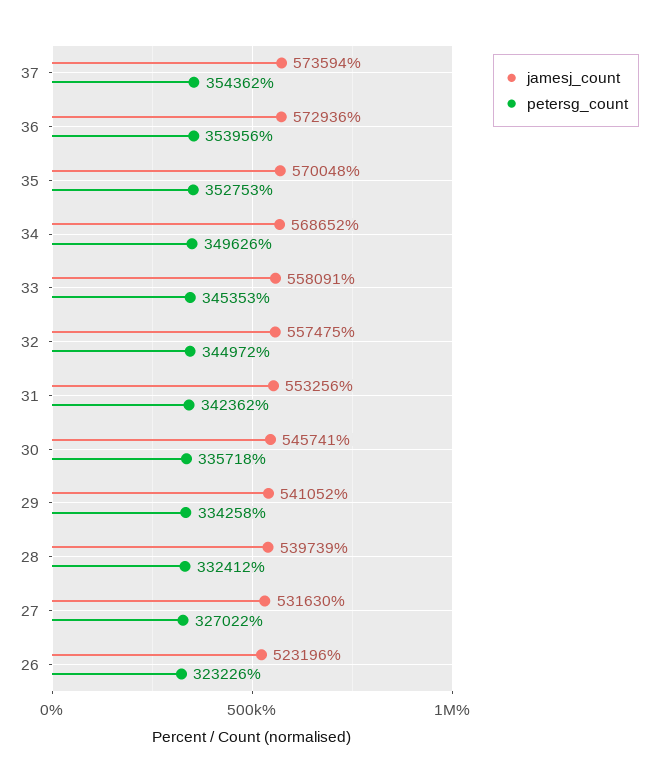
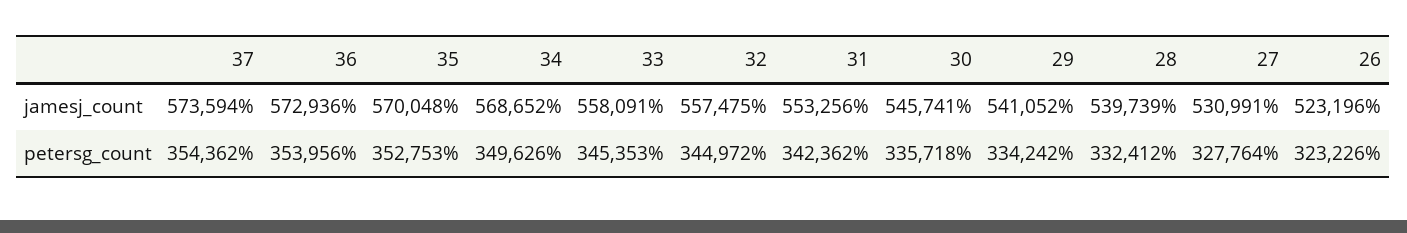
  {
    "jamesj_count": {
      "37": 573594,
      "36": 572936,
      "35": 570048,
      "34": 568652,
      "33": 558091,
      "32": 557475,
      "31": 553256,
      "30": 545741,
      "29": 541052,
      "28": 539739,
-     "27": 531630,
+     "27": 530991,
      "26": 523196
    },
    "petersg_count": {
      "37": 354362,
      "36": 353956,
      "35": 352753,
      "34": 349626,
      "33": 345353,
      "32": 344972,
      "31": 342362,
      "30": 335718,
-     "29": 334258,
+     "29": 334242,
      "28": 332412,
-     "27": 327022,
+     "27": 327764,
      "26": 323226
    }
  }

